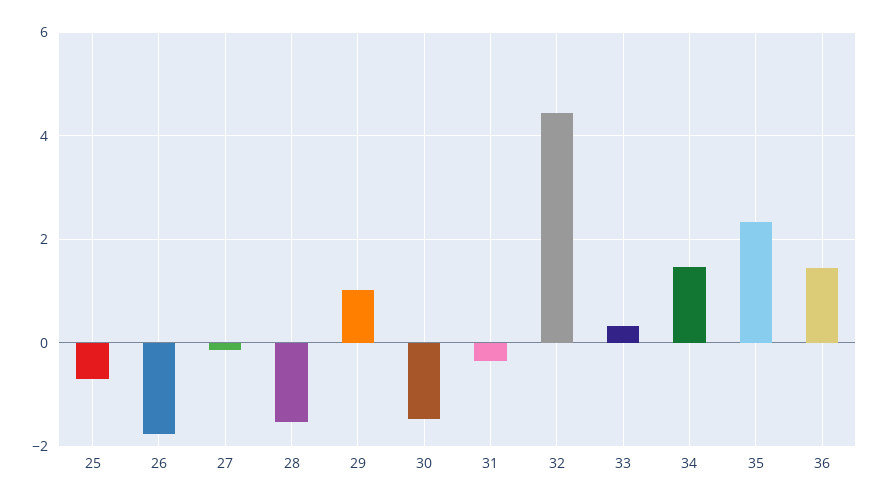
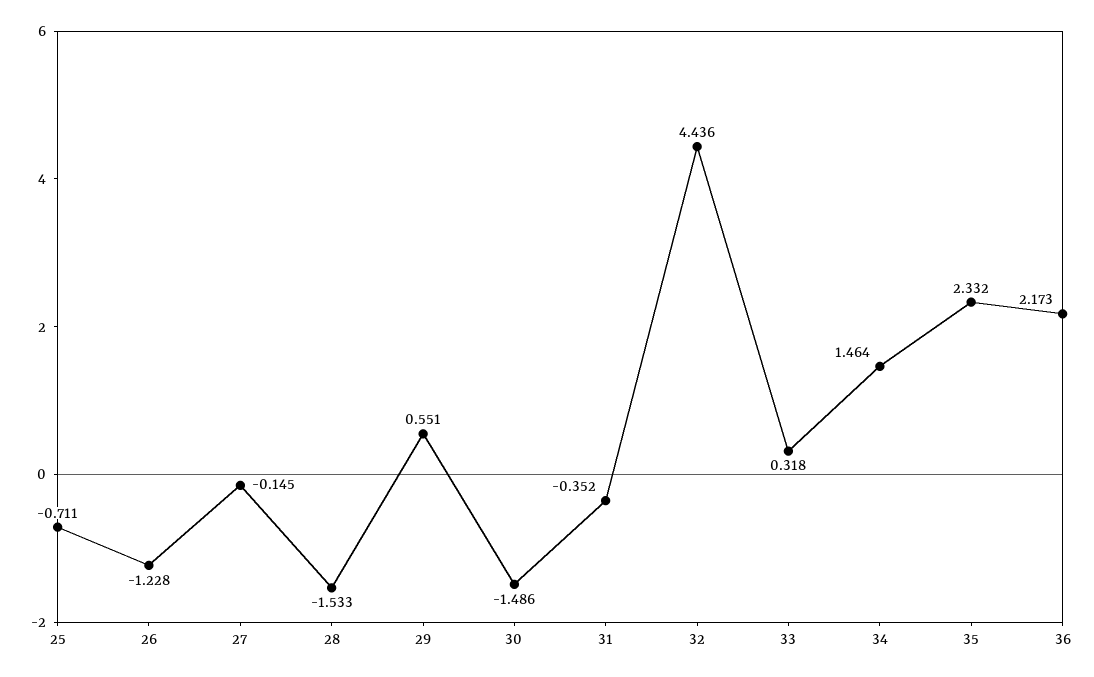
  {
    "25": -0.711,
-   "26": -1.8,
+   "26": -1.228,
    "27": -0.145,
    "28": -1.533,
-   "29": 1,
+   "29": 0.551,
    "30": -1.486,
    "31": -0.352,
    "32": 4.436,
    "33": 0.318,
    "34": 1.464,
    "35": 2.332,
-   "36": 1.4
+   "36": 2.173
  }

